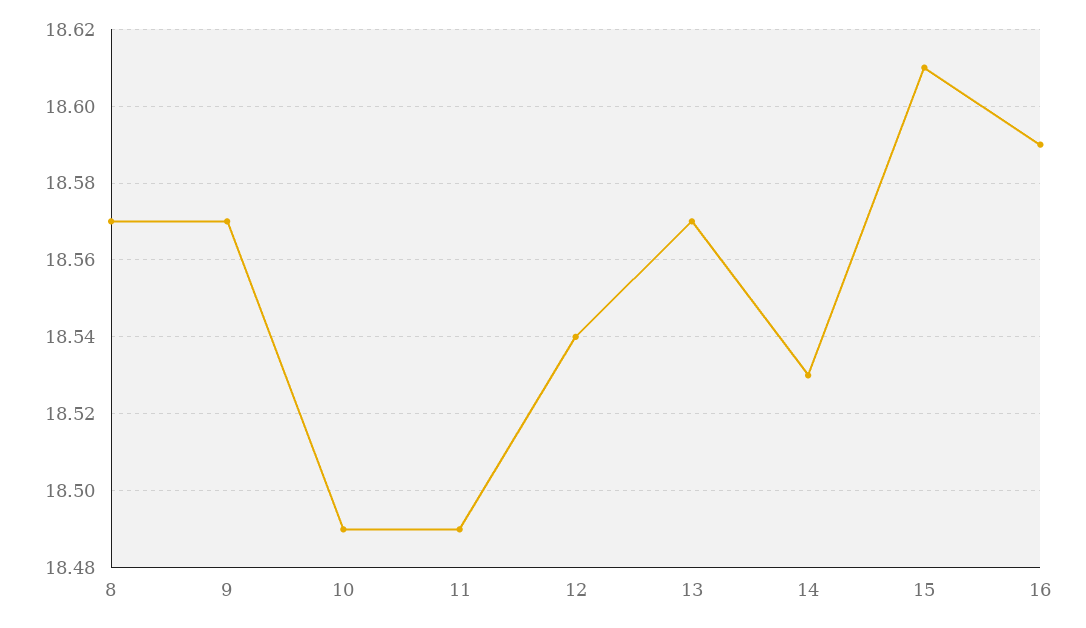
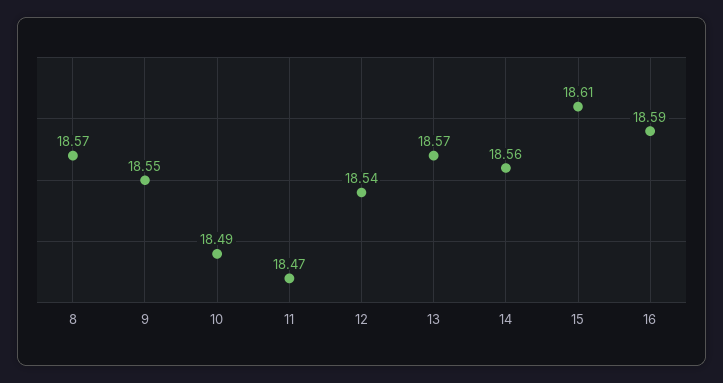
  {
    "8": 18.57,
-   "9": 18.57,
+   "9": 18.55,
    "10": 18.49,
-   "11": 18.49,
+   "11": 18.47,
    "12": 18.54,
    "13": 18.57,
-   "14": 18.53,
+   "14": 18.56,
    "15": 18.61,
    "16": 18.59
  }

